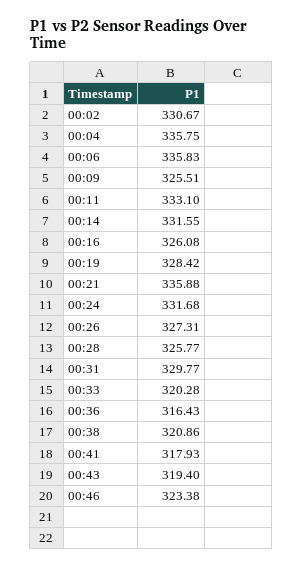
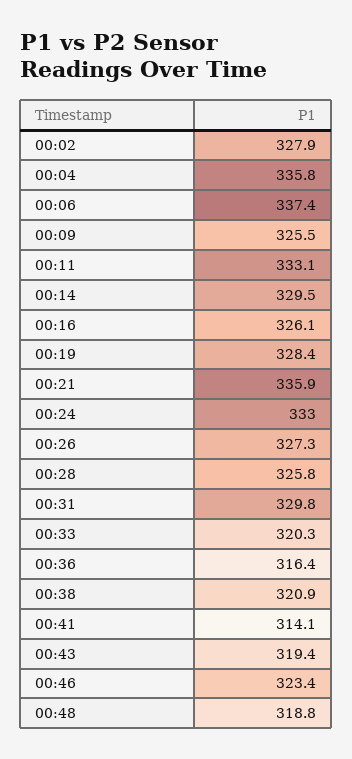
  {
-   "00:02": 330.67,
+   "00:02": 327.9,
    "00:04": 335.75,
-   "00:06": 335.83,
+   "00:06": 337.4,
    "00:09": 325.51,
    "00:11": 333.1,
-   "00:14": 331.55,
+   "00:14": 329.5,
    "00:16": 326.08,
    "00:19": 328.42,
    "00:21": 335.88,
-   "00:24": 331.68,
+   "00:24": 333,
    "00:26": 327.31,
    "00:28": 325.77,
    "00:31": 329.77,
    "00:33": 320.28,
    "00:36": 316.43,
    "00:38": 320.86,
-   "00:41": 317.93,
+   "00:41": 314.1,
    "00:43": 319.4,
-   "00:46": 323.38
+   "00:46": 323.38,
+   "00:48": 318.8
  }

